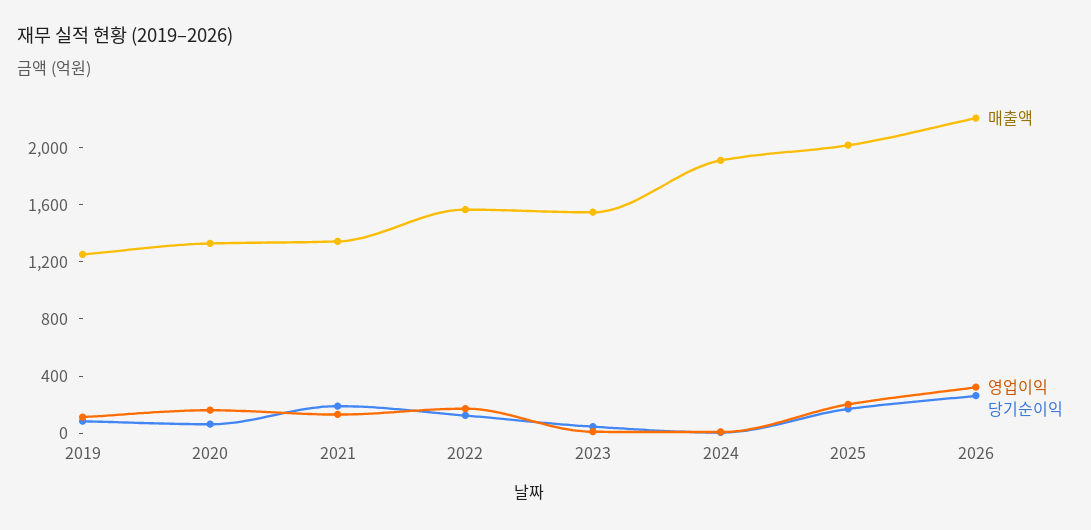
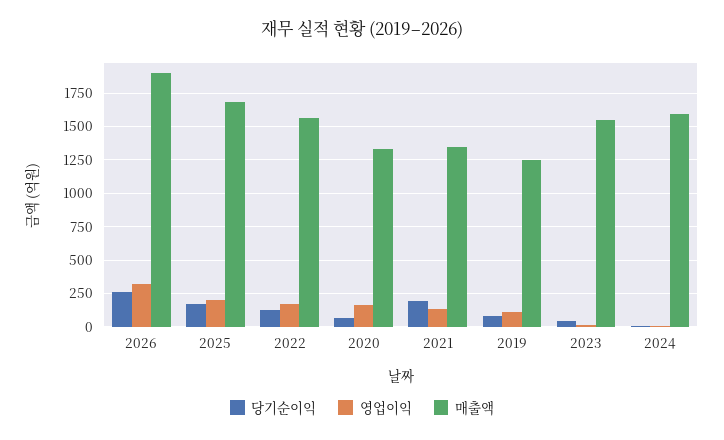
  {
    "매출액": {
      "2019": 1250,
      "2020": 1350,
      "2021": 1350,
      "2022": 1550,
      "2023": 1550,
-     "2024": 1900,
+     "2024": 1600,
-     "2025": 2000,
+     "2025": 1700,
-     "2026": 2200
+     "2026": 1900
    },
    "영업이익": {
      "2019": 100,
      "2020": 150,
      "2021": 150,
      "2022": 150,
      "2023": 0,
      "2024": 0,
      "2025": 200,
      "2026": 300
    },
    "당기순이익": {
      "2019": 100,
      "2020": 50,
      "2021": 200,
      "2022": 100,
      "2023": 50,
      "2024": 0,
      "2025": 150,
      "2026": 250
    }
  }

